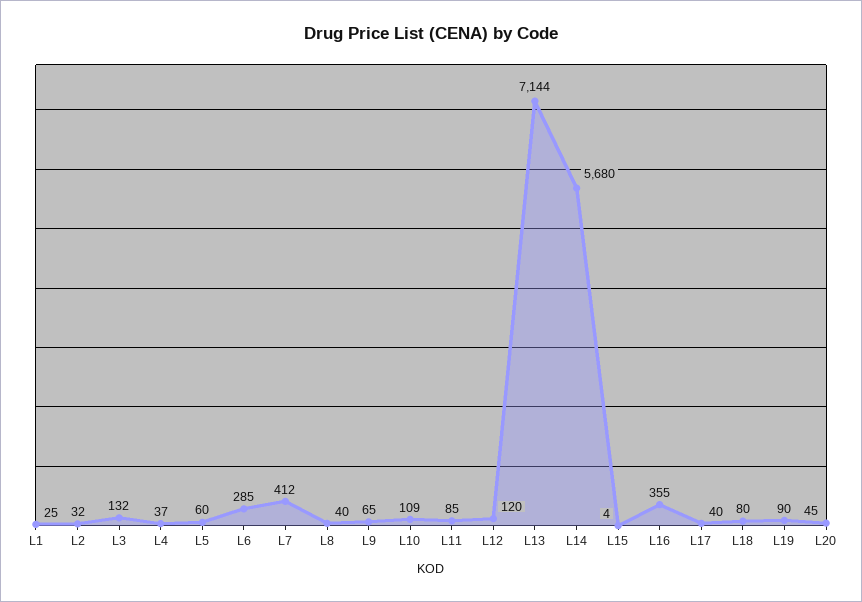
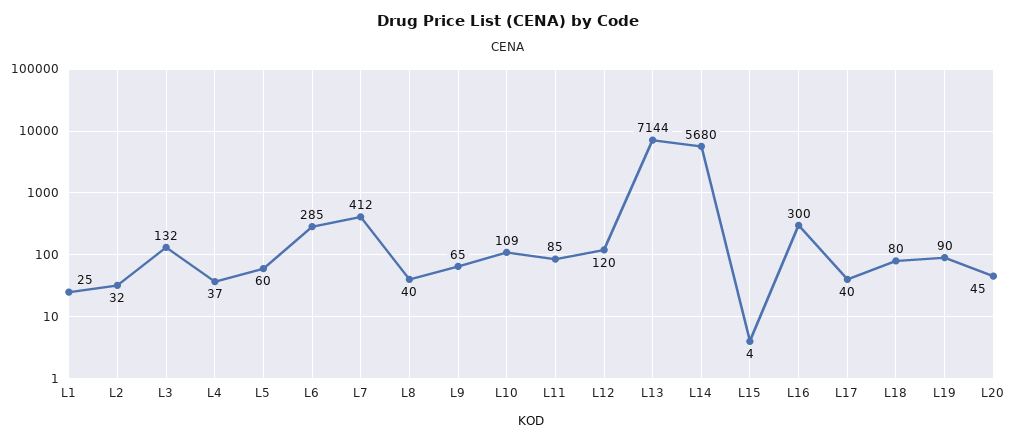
  {
    "L1": 25,
    "L2": 32,
    "L3": 132,
    "L4": 37,
    "L5": 60,
    "L6": 285,
    "L7": 412,
    "L8": 40,
    "L9": 65,
    "L10": 109,
    "L11": 85,
    "L12": 120,
    "L13": 7144,
    "L14": 5680,
    "L15": 4,
-   "L16": 355,
+   "L16": 300,
    "L17": 40,
    "L18": 80,
    "L19": 90,
    "L20": 45
  }

